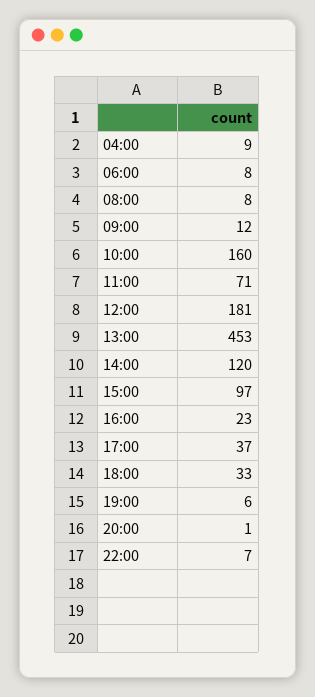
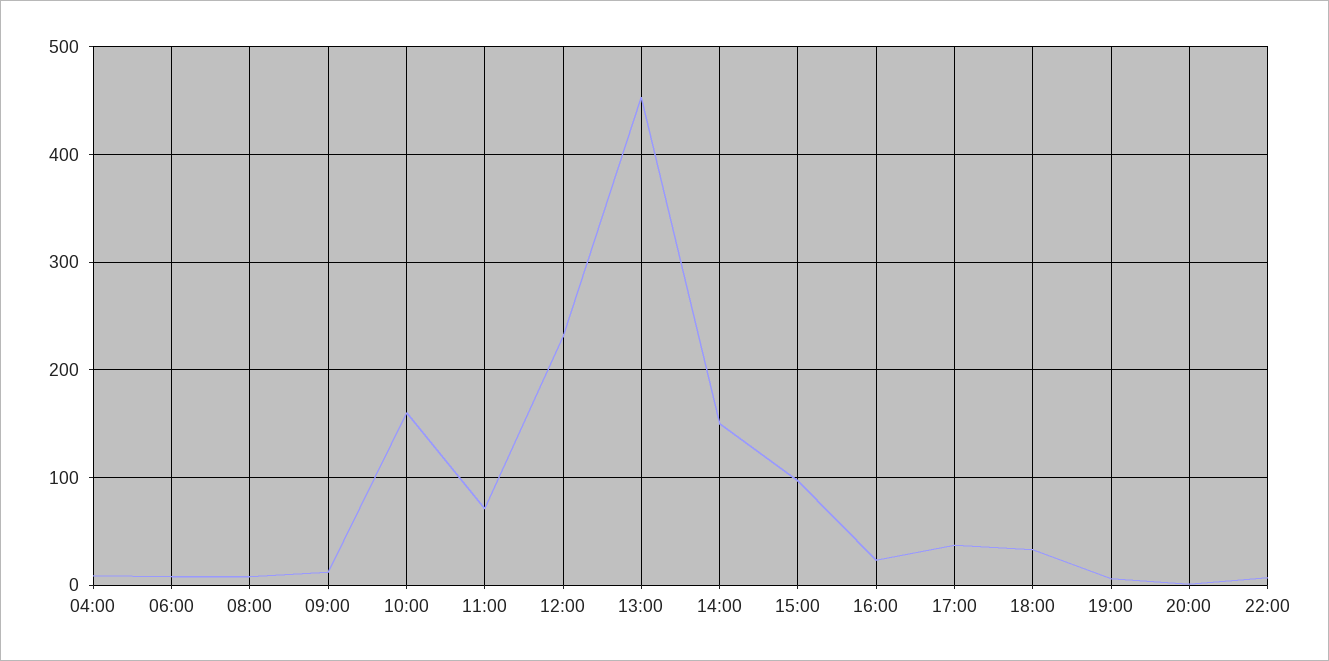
  {
    "04:00": 9,
    "06:00": 8,
    "08:00": 8,
    "09:00": 12,
    "10:00": 160,
    "11:00": 71,
-   "12:00": 181,
+   "12:00": 230,
    "13:00": 453,
-   "14:00": 120,
+   "14:00": 150,
    "15:00": 97,
    "16:00": 23,
    "17:00": 37,
    "18:00": 33,
    "19:00": 6,
    "20:00": 1,
    "22:00": 7
  }

